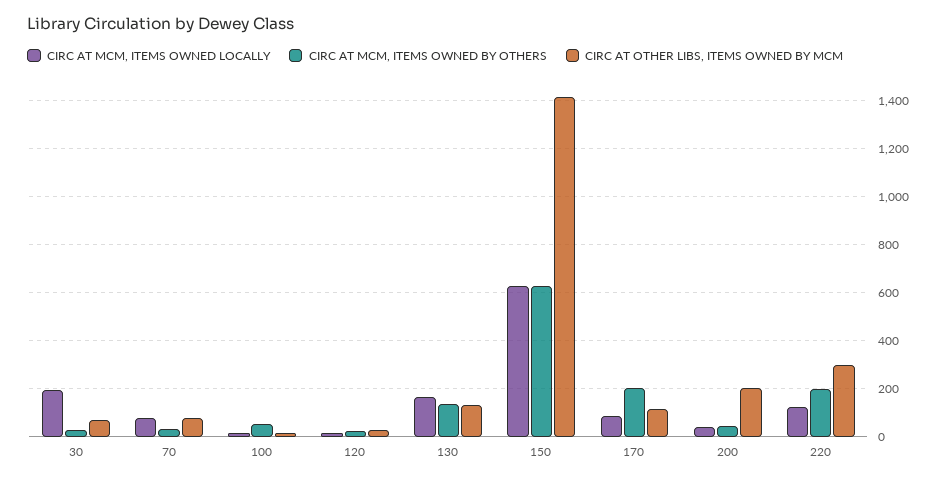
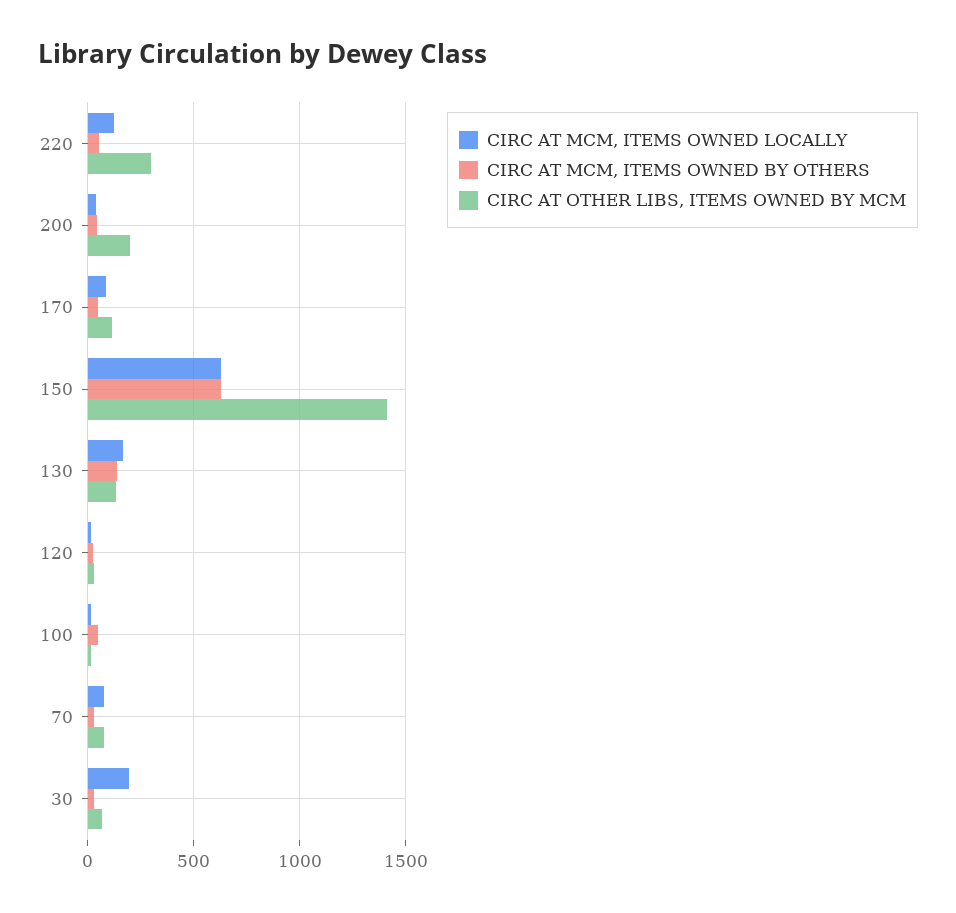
  {
    "CIRC AT MCM, ITEMS OWNED LOCALLY": {
      "30": 200,
      "70": 75,
      "100": 25,
      "120": 25,
      "130": 175,
      "150": 625,
      "170": 75,
      "200": 50,
      "220": 125
    },
    "CIRC AT MCM, ITEMS OWNED BY OTHERS": {
      "30": 25,
      "70": 25,
      "100": 50,
      "120": 25,
      "130": 125,
      "150": 625,
-     "170": 200,
+     "170": 50,
      "200": 50,
-     "220": 200
+     "220": 50
    },
    "CIRC AT OTHER LIBS, ITEMS OWNED BY MCM": {
      "30": 75,
      "70": 75,
      "100": 25,
      "120": 25,
      "130": 125,
      "150": 1400,
      "170": 125,
      "200": 200,
      "220": 300
    }
  }

